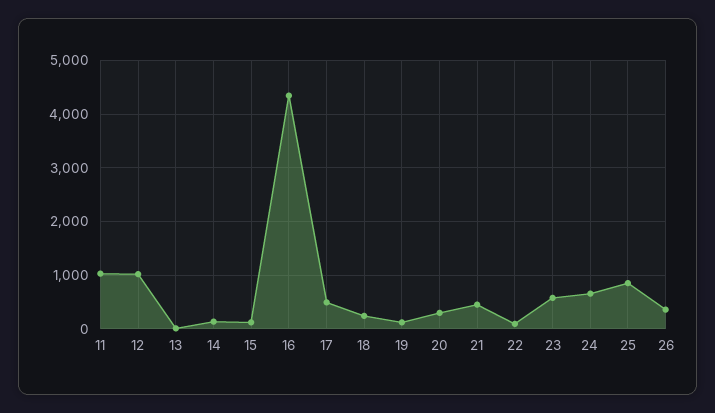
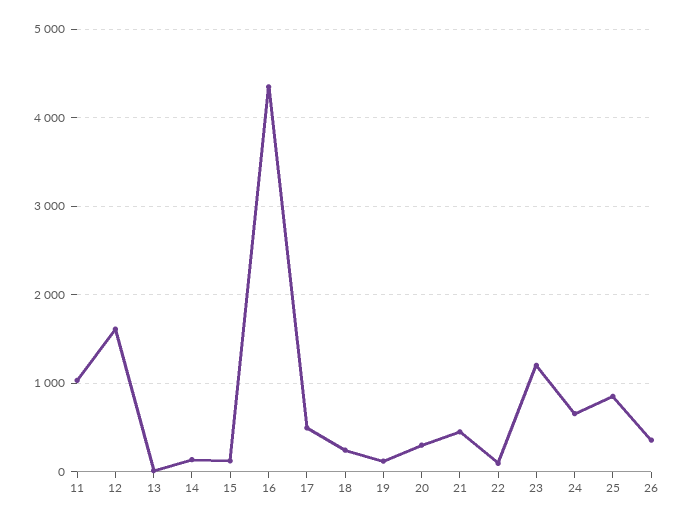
  {
    "11": 1000,
-   "12": 1000,
+   "12": 1600,
    "13": 0,
    "14": 100,
    "15": 100,
    "16": 4300,
    "17": 500,
    "18": 200,
    "19": 100,
    "20": 300,
    "21": 500,
    "22": 100,
-   "23": 600,
+   "23": 1200,
    "24": 700,
    "25": 900,
    "26": 400
  }

